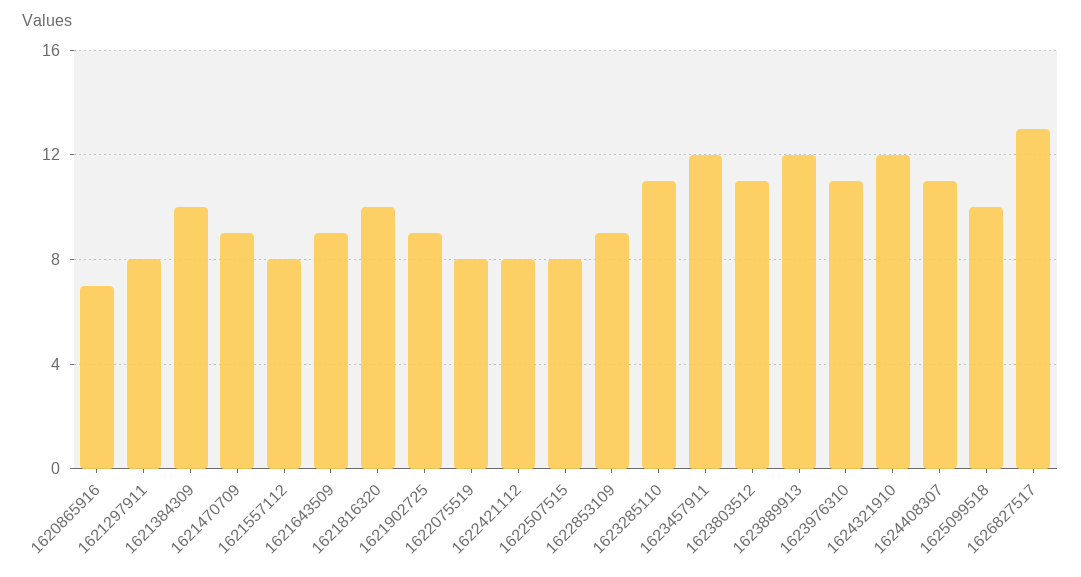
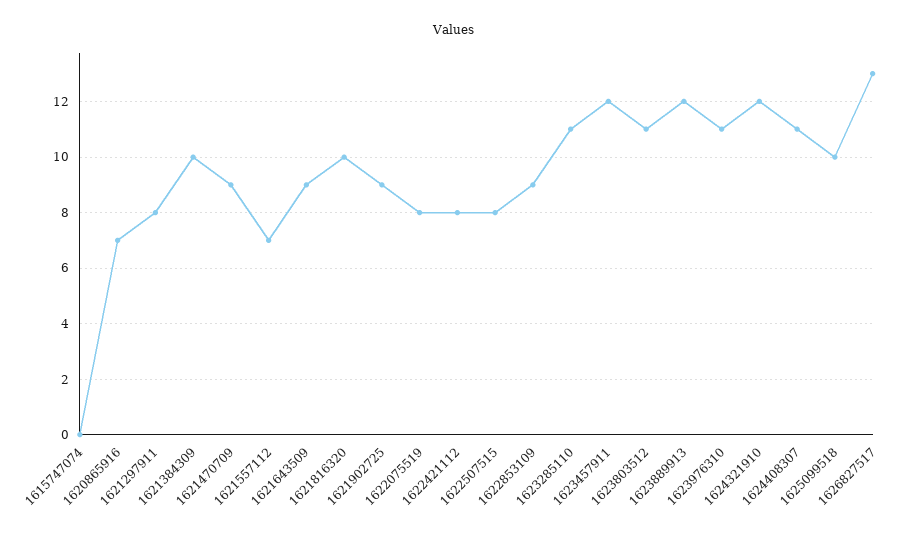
  {
    "1620865916": 7,
    "1621297911": 8,
    "1621384309": 10,
    "1621470709": 9,
-   "1621557112": 8,
+   "1621557112": 7,
    "1621643509": 9,
    "1621816320": 10,
    "1621902725": 9,
    "1622075519": 8,
    "1622421112": 8,
    "1622507515": 8,
    "1622853109": 9,
    "1623285110": 11,
    "1623457911": 12,
    "1623803512": 11,
    "1623889913": 12,
    "1623976310": 11,
    "1624321910": 12,
    "1624408307": 11,
    "1625099518": 10,
-   "1626827517": 13
+   "1626827517": 13,
+   "1615747074": 0
  }

